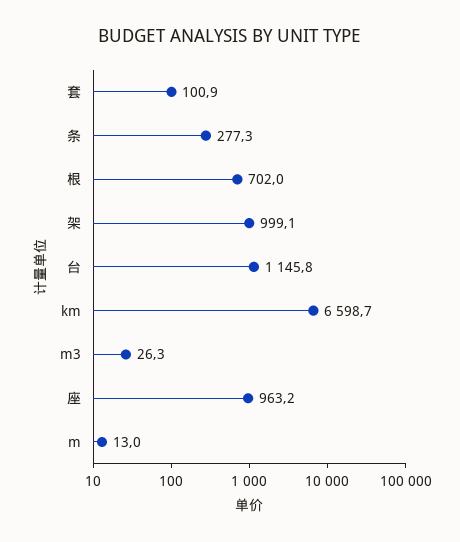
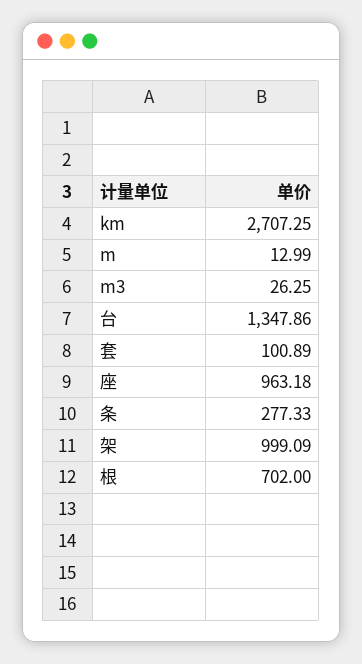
  {
    "套": 100.89,
    "条": 277.33,
    "根": 702,
    "架": 999.09,
-   "台": 1145.8,
+   "台": 1347.86,
-   "km": 6598.7,
+   "km": 2707.25,
    "m3": 26.25,
    "座": 963.18,
    "m": 12.99
  }

